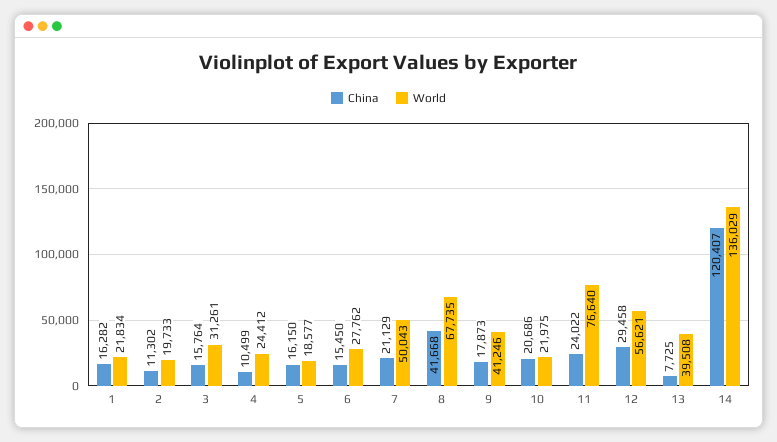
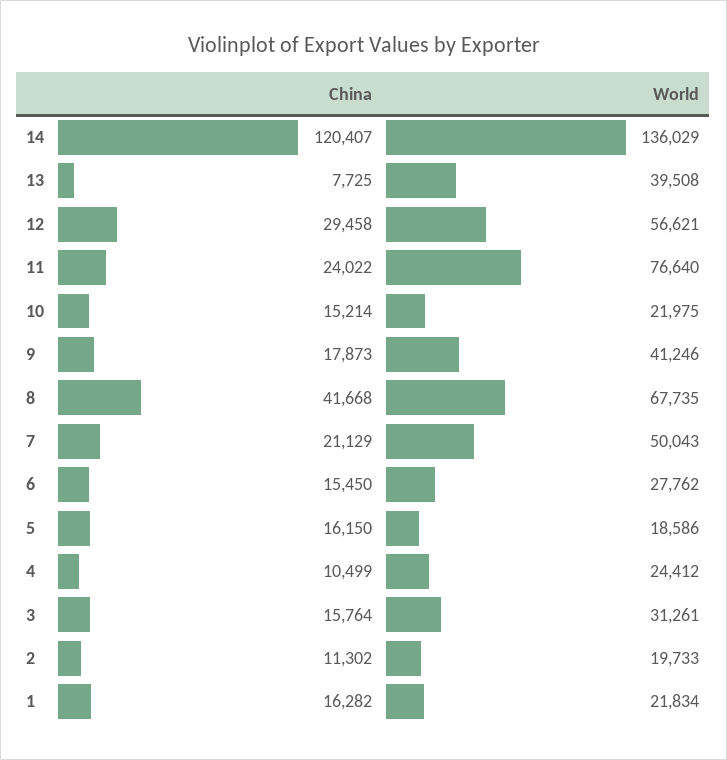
  {
    "China": {
      "1": 16282,
      "2": 11302,
      "3": 15764,
      "4": 10499,
      "5": 16150,
      "6": 15450,
      "7": 21129,
      "8": 41668,
      "9": 17873,
-     "10": 20686,
+     "10": 15214,
      "11": 24022,
      "12": 29458,
      "13": 7725,
      "14": 120407
    },
    "World": {
      "1": 21834,
      "2": 19733,
      "3": 31261,
      "4": 24412,
-     "5": 18577,
+     "5": 18586,
      "6": 27762,
      "7": 50043,
      "8": 67735,
      "9": 41246,
      "10": 21975,
      "11": 76640,
      "12": 56621,
      "13": 39508,
      "14": 136029
    }
  }

